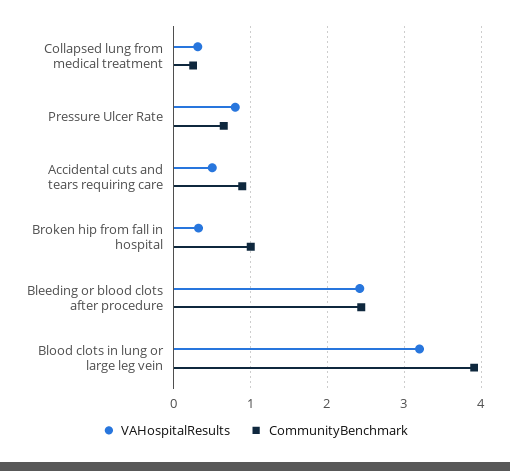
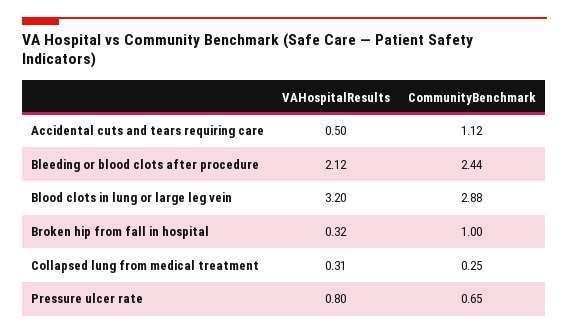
  {
    "VAHospitalResults": {
      "Collapsed lung from medical treatment": 0.31,
      "Pressure Ulcer Rate": 0.8,
      "Accidental cuts and tears requiring care": 0.5,
      "Broken hip from fall in hospital": 0.32,
-     "Bleeding or blood clots after procedure": 2.4,
+     "Bleeding or blood clots after procedure": 2.12,
      "Blood clots in lung or large leg vein": 3.2
    },
    "CommunityBenchmark": {
      "Collapsed lung from medical treatment": 0.25,
      "Pressure Ulcer Rate": 0.65,
-     "Accidental cuts and tears requiring care": 0.9,
+     "Accidental cuts and tears requiring care": 1.12,
      "Broken hip from fall in hospital": 1,
      "Bleeding or blood clots after procedure": 2.44,
-     "Blood clots in lung or large leg vein": 3.9
+     "Blood clots in lung or large leg vein": 2.88
    }
  }

